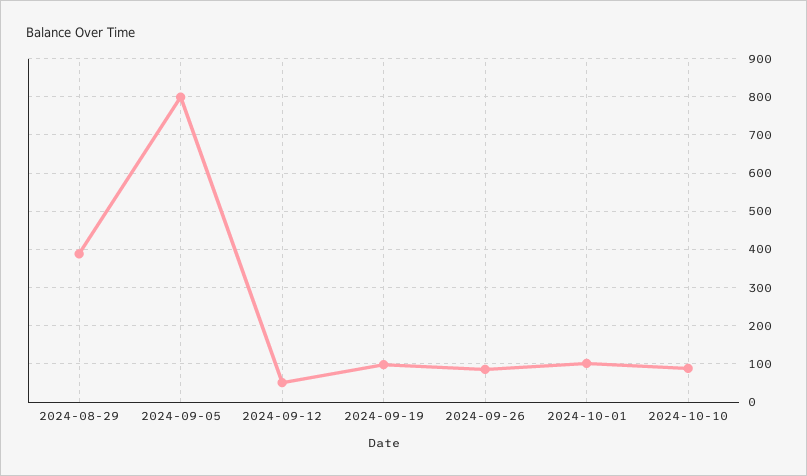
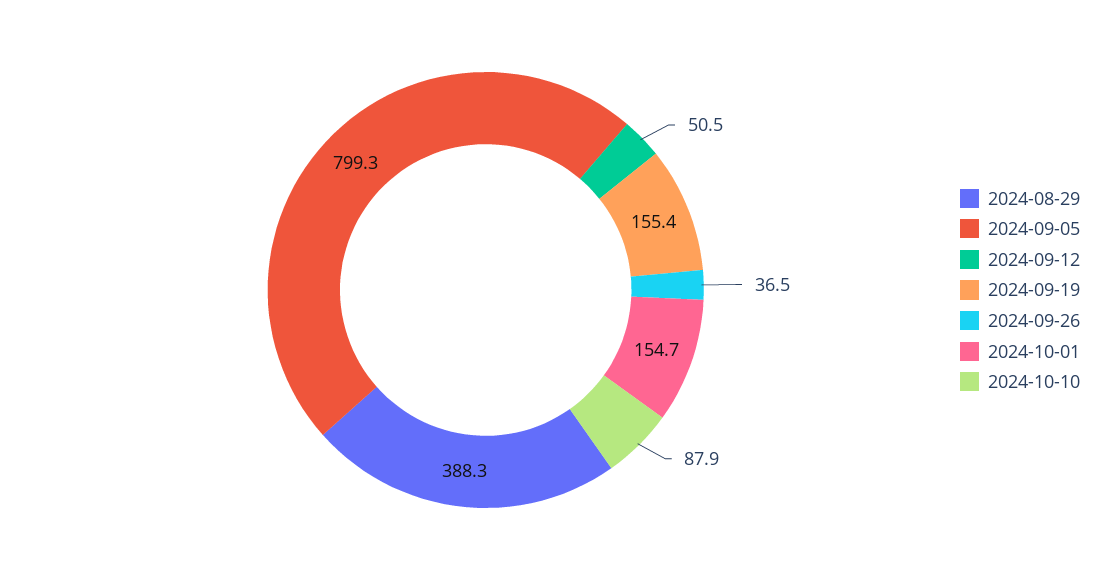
  {
    "2024-08-29": 388.3,
    "2024-09-05": 799.3,
    "2024-09-12": 50.5,
-   "2024-09-19": 100,
+   "2024-09-19": 155.4,
-   "2024-09-26": 80,
+   "2024-09-26": 36.5,
-   "2024-10-01": 100,
+   "2024-10-01": 154.7,
    "2024-10-10": 87.9
  }

